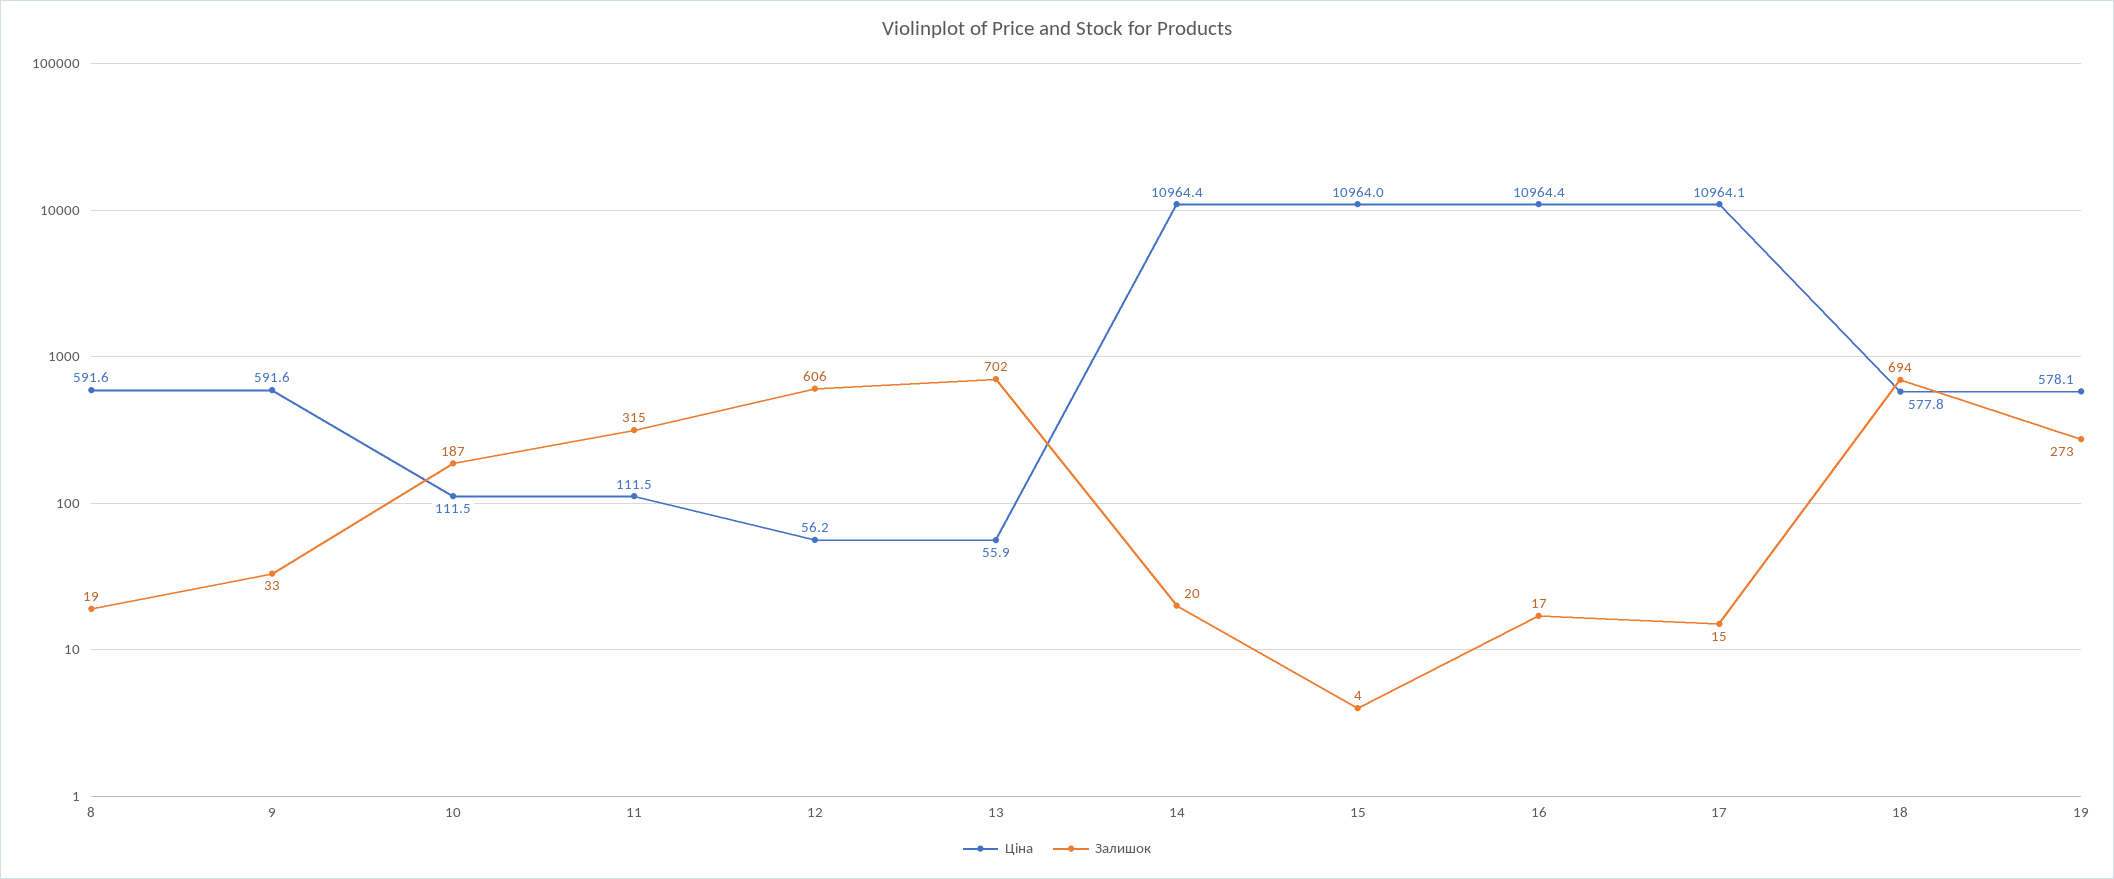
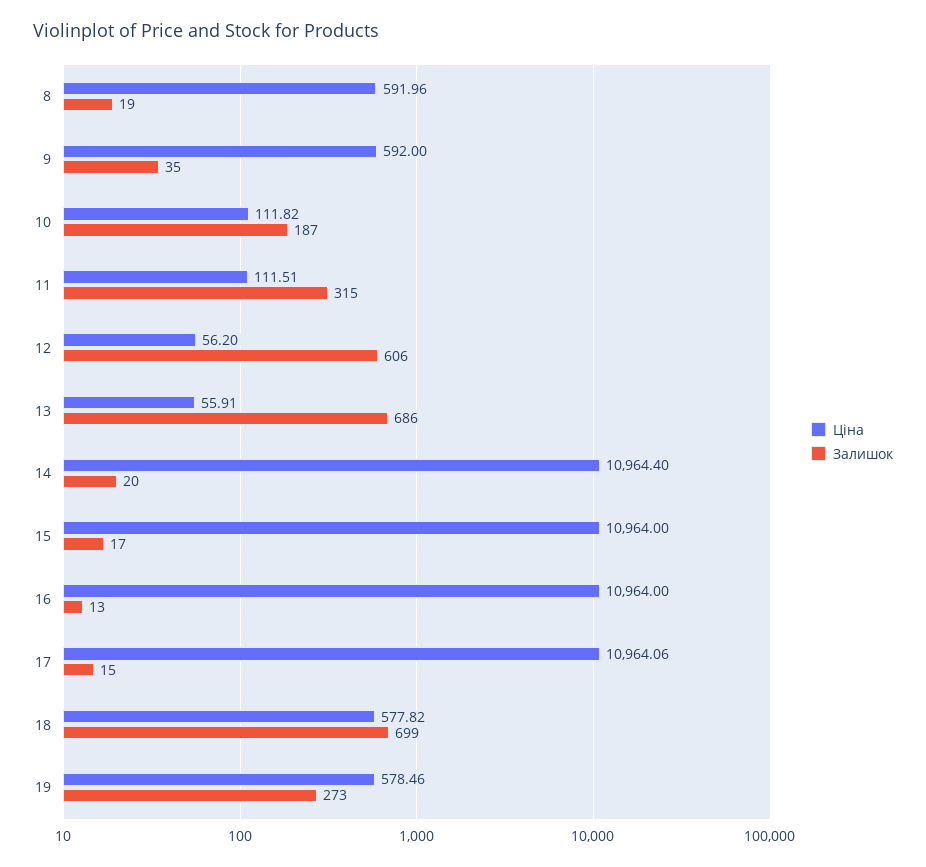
  {
    "Ціна": {
-     "8": 591.6,
+     "8": 591.96,
-     "9": 591.6,
+     "9": 592,
-     "10": 111.5,
+     "10": 111.82,
      "11": 111.51,
      "12": 56.2,
      "13": 55.91,
      "14": 10964.4,
      "15": 10964,
-     "16": 10964.4,
+     "16": 10964,
      "17": 10964.06,
      "18": 577.82,
-     "19": 578.1
+     "19": 578.46
    },
    "Залишок": {
      "8": 19,
-     "9": 33,
+     "9": 35,
      "10": 187,
      "11": 315,
      "12": 606,
-     "13": 702,
+     "13": 686,
      "14": 20,
-     "15": 4,
+     "15": 17,
-     "16": 17,
+     "16": 13,
      "17": 15,
-     "18": 694,
+     "18": 699,
      "19": 273
    }
  }

